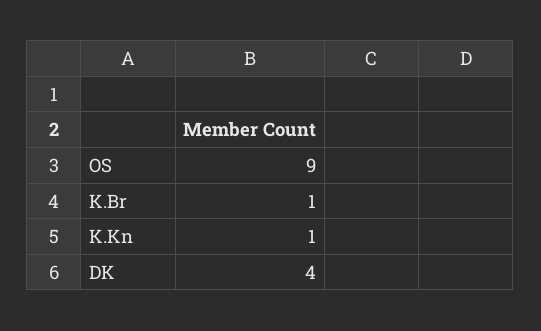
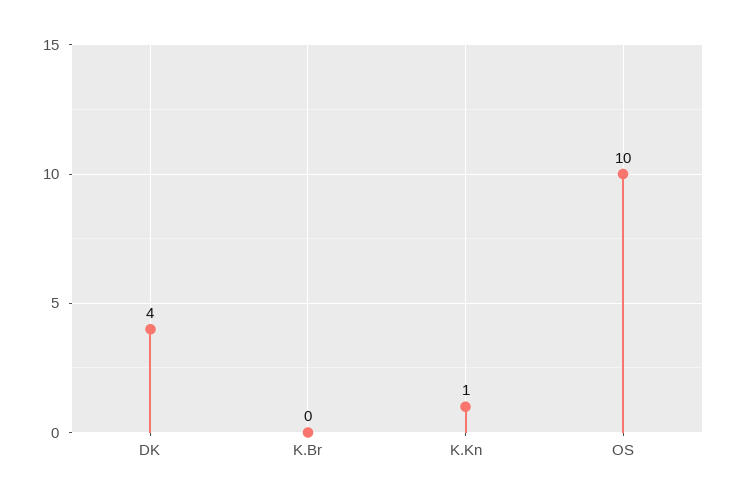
  {
-   "OS": 9,
+   "OS": 10,
-   "K.Br": 1,
+   "K.Br": 0,
    "K.Kn": 1,
    "DK": 4
  }

